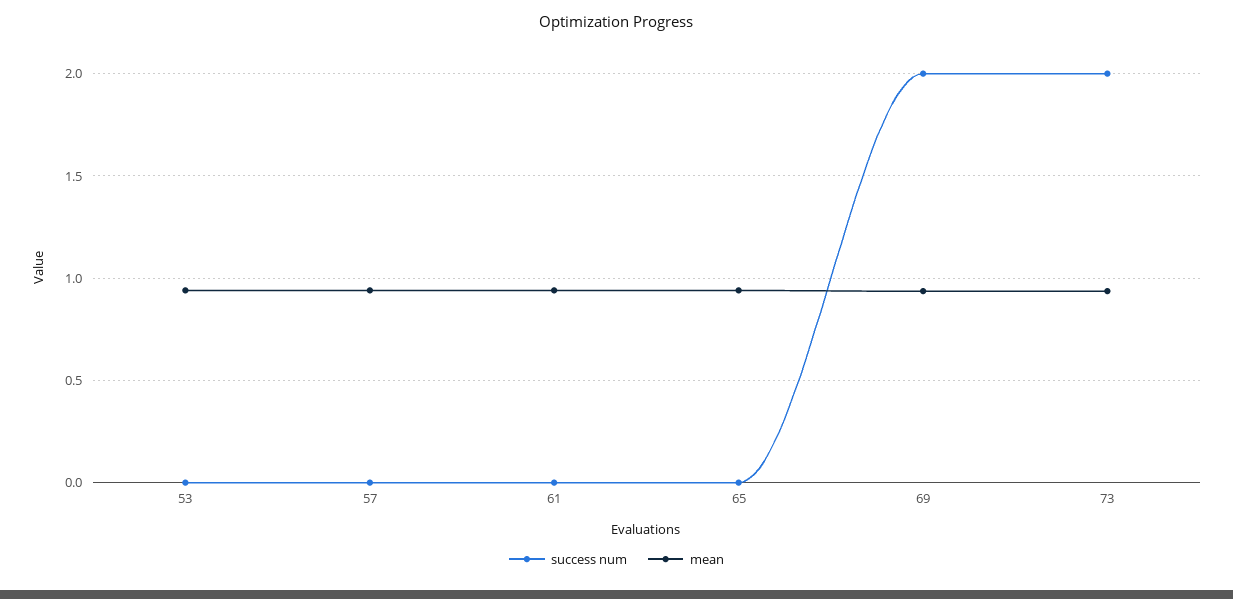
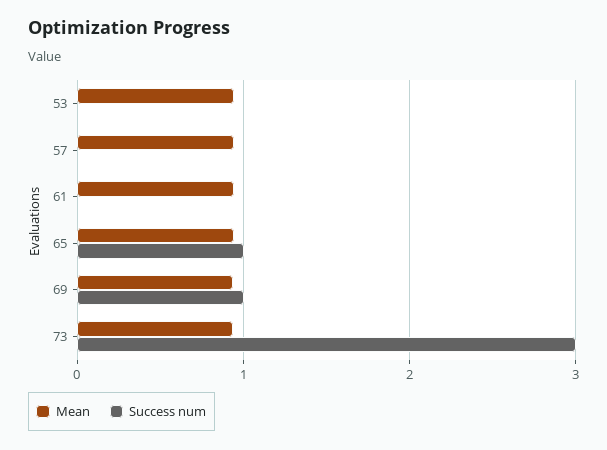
  {
    "success num": {
      "53": 0,
      "57": 0,
      "61": 0,
-     "65": 0,
+     "65": 1,
-     "69": 2,
+     "69": 1,
-     "73": 2
+     "73": 3
    },
    "mean": {
      "53": 0.95,
      "57": 0.95,
      "61": 0.95,
      "65": 0.95,
      "69": 0.95,
      "73": 0.95
    }
  }

